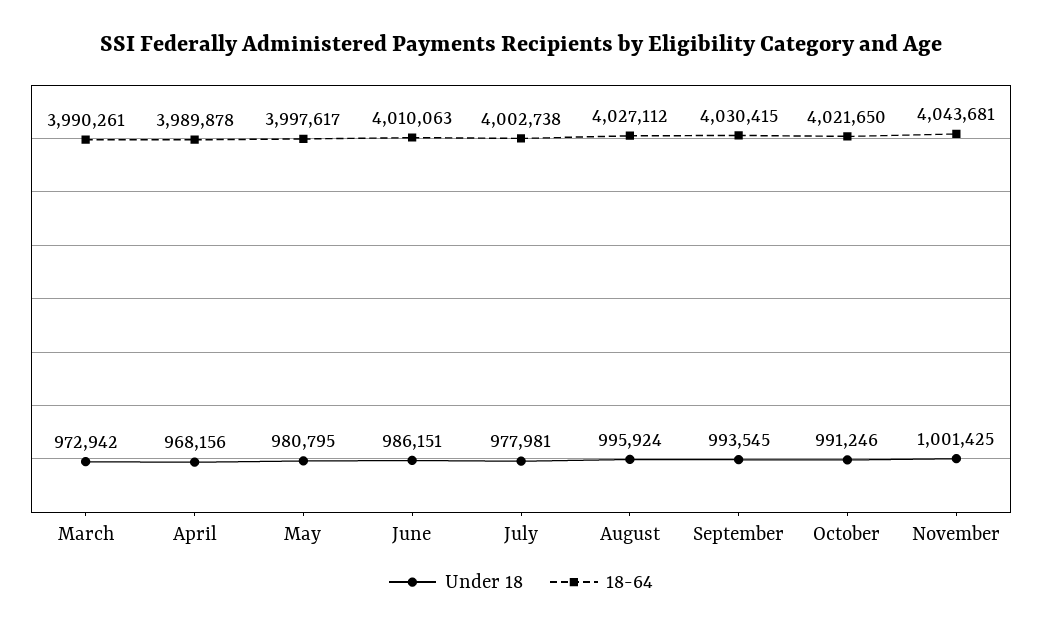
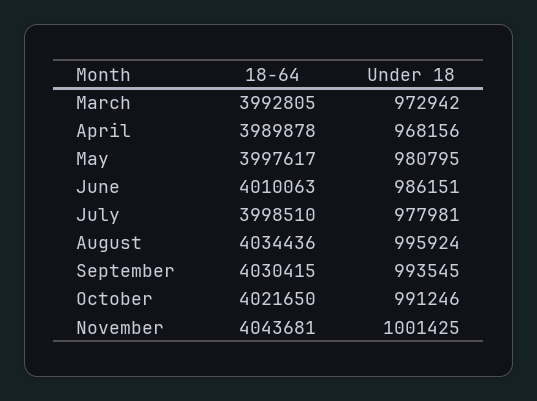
  {
    "Under 18": {
      "March": 972942,
      "April": 968156,
      "May": 980795,
      "June": 986151,
      "July": 977981,
      "August": 995924,
      "September": 993545,
      "October": 991246,
      "November": 1001425
    },
    "18-64": {
-     "March": 3990261,
+     "March": 3992805,
      "April": 3989878,
      "May": 3997617,
      "June": 4010063,
-     "July": 4002738,
+     "July": 3998510,
-     "August": 4027112,
+     "August": 4034436,
      "September": 4030415,
      "October": 4021650,
      "November": 4043681
    }
  }

